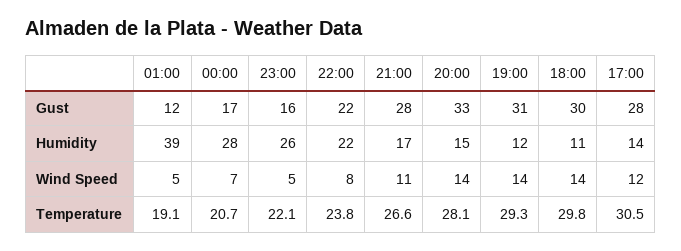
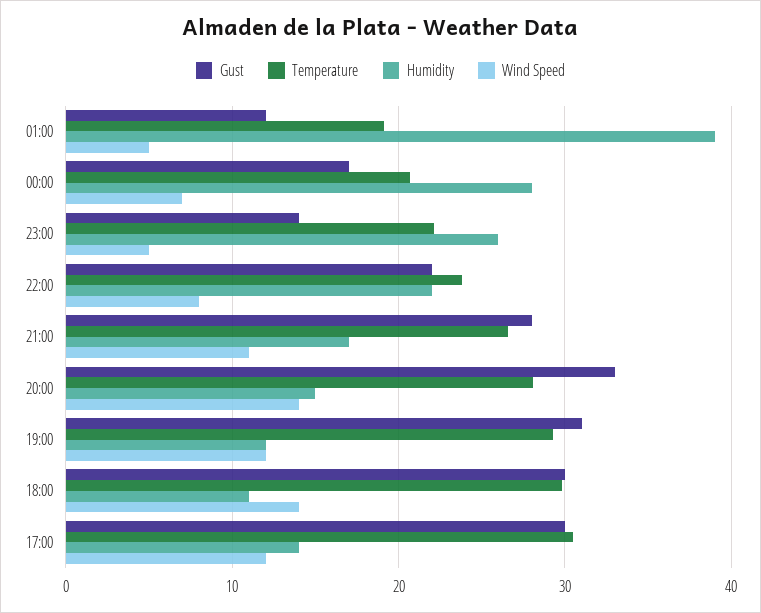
  {
    "Gust": {
      "01:00": 12,
      "00:00": 17,
-     "23:00": 16,
+     "23:00": 14,
      "22:00": 22,
      "21:00": 28,
      "20:00": 33,
      "19:00": 31,
      "18:00": 30,
-     "17:00": 28
+     "17:00": 30
    },
    "Humidity": {
      "01:00": 39,
      "00:00": 28,
      "23:00": 26,
      "22:00": 22,
      "21:00": 17,
      "20:00": 15,
      "19:00": 12,
      "18:00": 11,
      "17:00": 14
    },
    "Wind Speed": {
      "01:00": 5,
      "00:00": 7,
      "23:00": 5,
      "22:00": 8,
      "21:00": 11,
      "20:00": 14,
-     "19:00": 14,
+     "19:00": 12,
      "18:00": 14,
      "17:00": 12
    },
    "Temperature": {
      "01:00": 19.1,
      "00:00": 20.7,
      "23:00": 22.1,
      "22:00": 23.8,
      "21:00": 26.6,
      "20:00": 28.1,
      "19:00": 29.3,
      "18:00": 29.8,
      "17:00": 30.5
    }
  }

